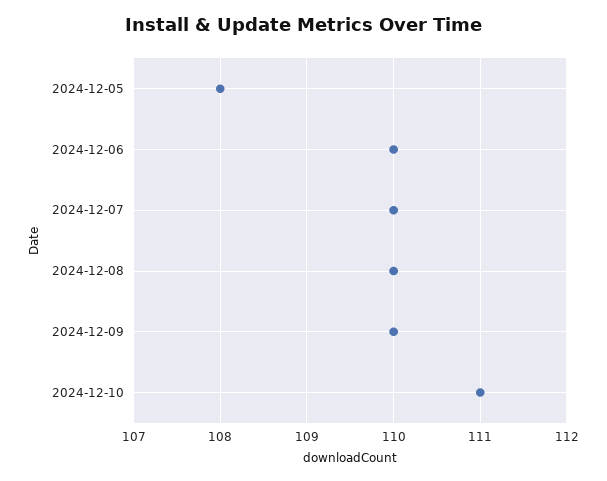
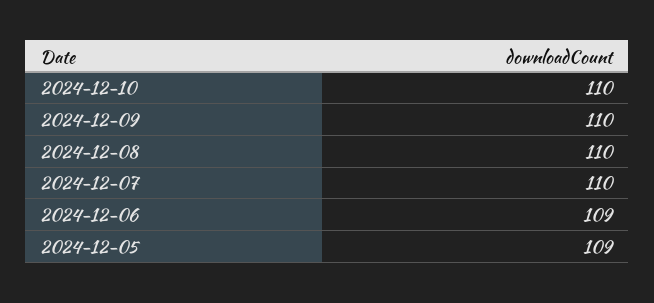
  {
-   "2024-12-05": 108,
+   "2024-12-05": 109,
-   "2024-12-06": 110,
+   "2024-12-06": 109,
    "2024-12-07": 110,
    "2024-12-08": 110,
    "2024-12-09": 110,
-   "2024-12-10": 111
+   "2024-12-10": 110
  }

